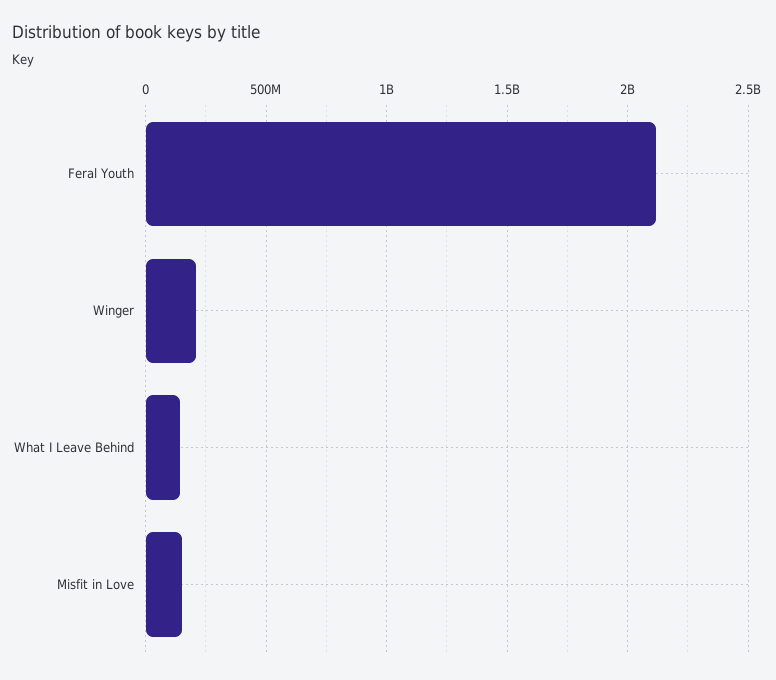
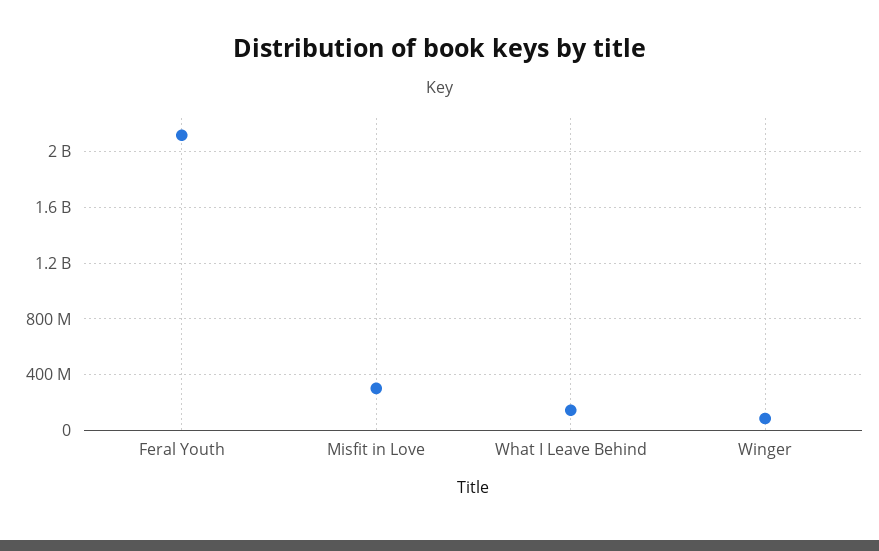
  {
    "Feral Youth": 2100000000,
-   "Winger": 200000000,
+   "Winger": 100000000,
    "What I Leave Behind": 150000000,
-   "Misfit in Love": 150000000
+   "Misfit in Love": 300000000
  }

